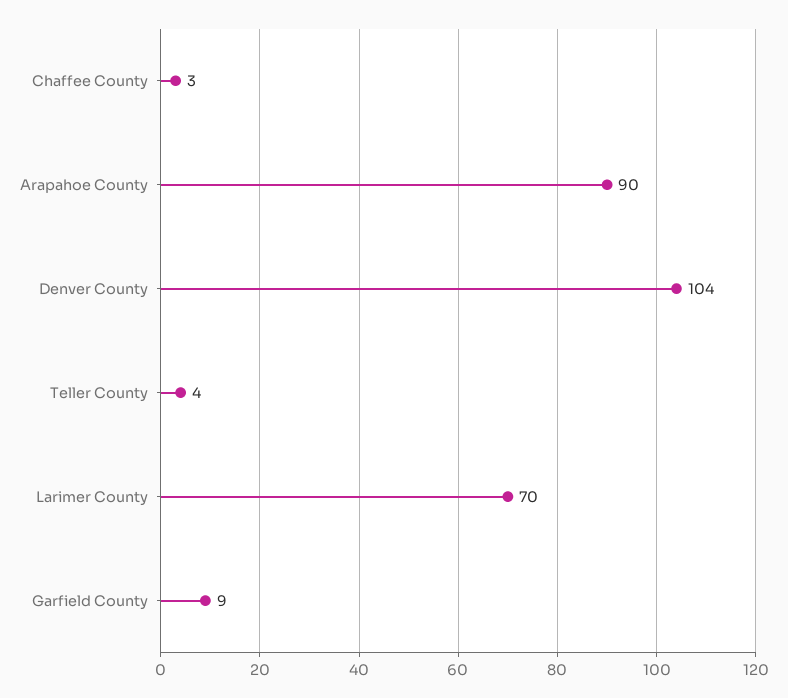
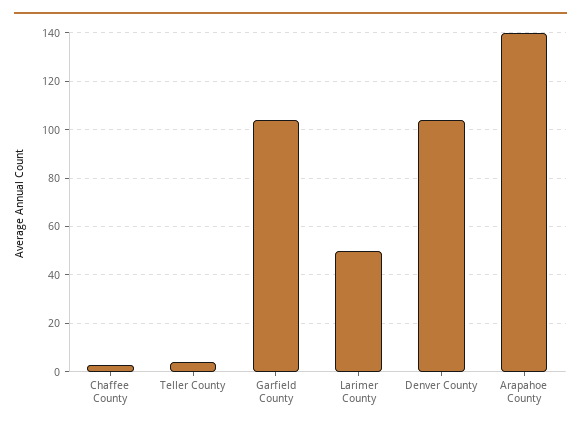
  {
    "Chaffee County": 3,
-   "Arapahoe County": 90,
+   "Arapahoe County": 140,
    "Denver County": 104,
    "Teller County": 4,
-   "Larimer County": 70,
+   "Larimer County": 50,
-   "Garfield County": 9
+   "Garfield County": 105
  }

